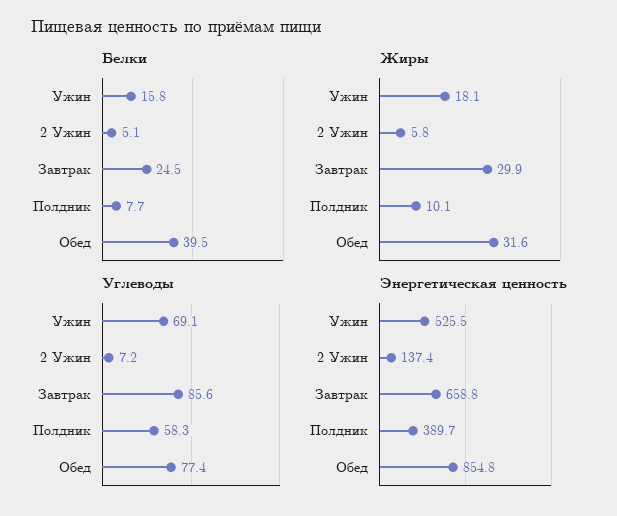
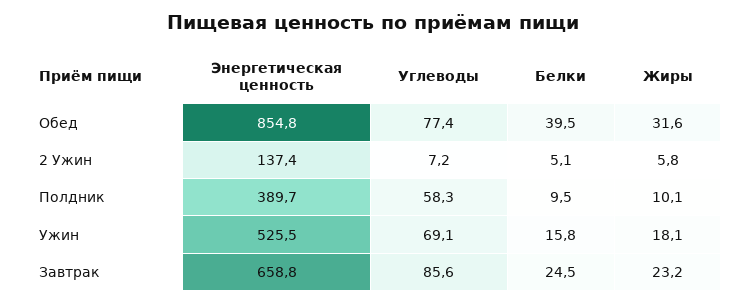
  {
    "Белки": {
      "Ужин": 15.8,
      "2 Ужин": 5.1,
      "Завтрак": 24.5,
-     "Полдник": 7.7,
+     "Полдник": 9.5,
      "Обед": 39.5
    },
    "Жиры": {
      "Ужин": 18.1,
      "2 Ужин": 5.8,
-     "Завтрак": 29.9,
+     "Завтрак": 23.2,
      "Полдник": 10.1,
      "Обед": 31.6
    },
    "Углеводы": {
      "Ужин": 69.1,
      "2 Ужин": 7.2,
      "Завтрак": 85.6,
      "Полдник": 58.3,
      "Обед": 77.4
    },
    "Энергетическая ценность": {
      "Ужин": 525.5,
      "2 Ужин": 137.4,
      "Завтрак": 658.8,
      "Полдник": 389.7,
      "Обед": 854.8
    }
  }

